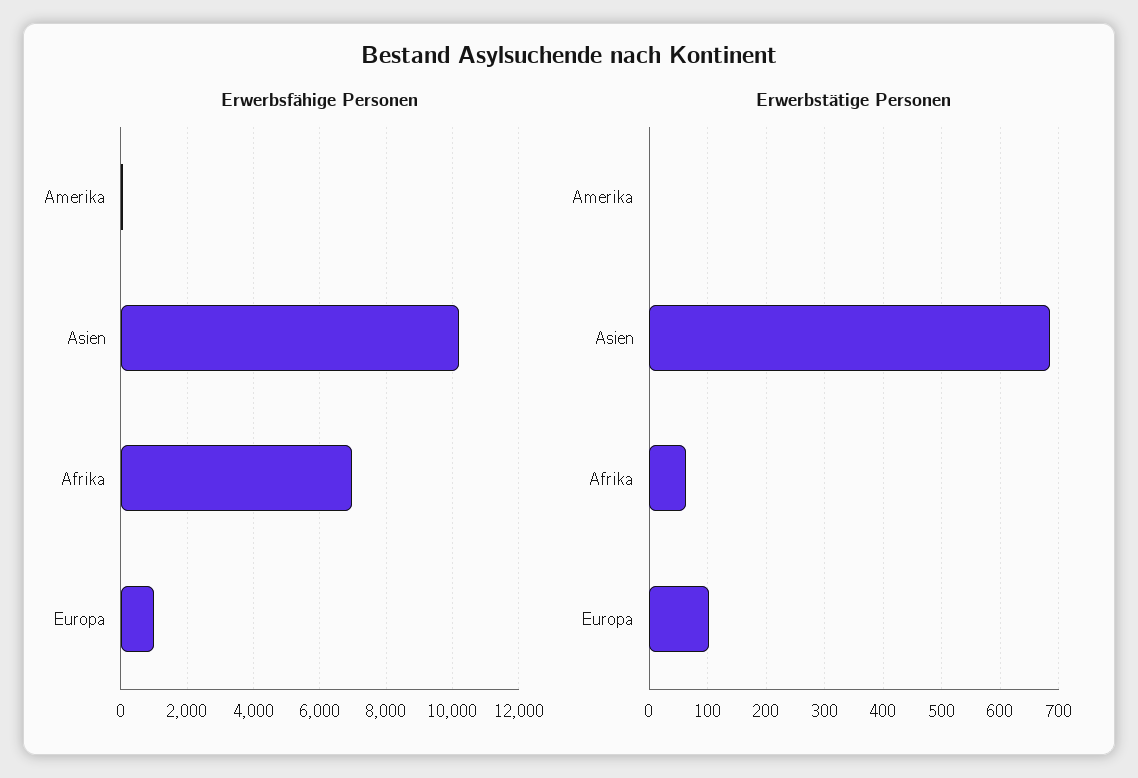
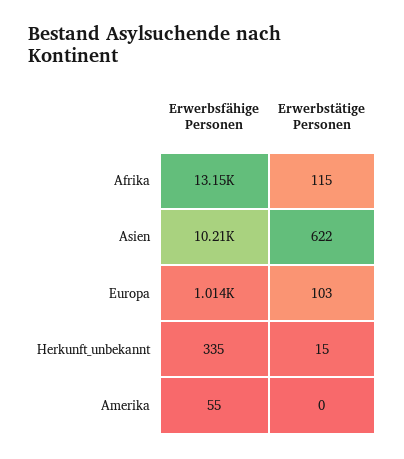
  {
    "Erwerbsfähige Personen": {
      "Amerika": 55,
      "Asien": 10210,
-     "Afrika": 7000,
+     "Afrika": 13150,
-     "Europa": 1014
+     "Europa": 1014,
+     "Herkunft_unbekannt": 335
    },
    "Erwerbstätige Personen": {
      "Amerika": 0,
-     "Asien": 680,
+     "Asien": 622,
-     "Afrika": 60,
+     "Afrika": 115,
-     "Europa": 103
+     "Europa": 103,
+     "Herkunft_unbekannt": 15
    }
  }

